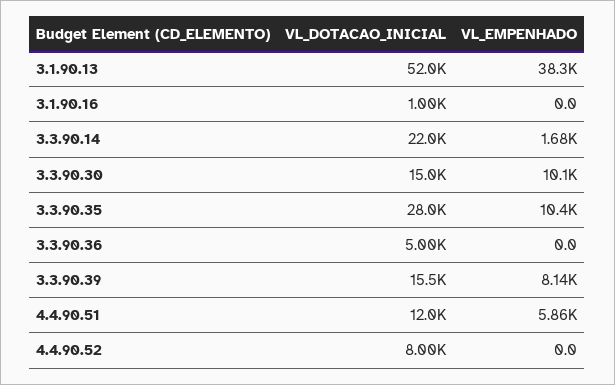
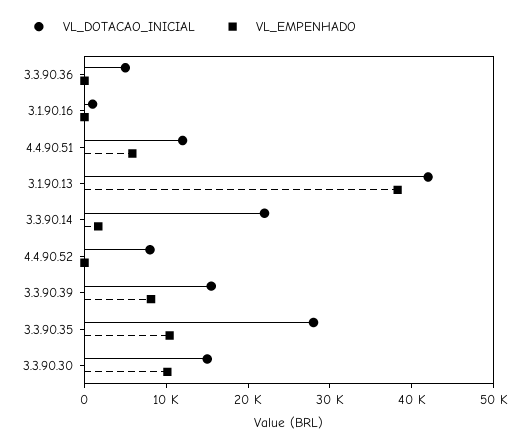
  {
    "VL_DOTACAO_INICIAL": {
-     "3.1.90.13": 52000,
+     "3.1.90.13": 42000,
      "3.1.90.16": 1000,
      "3.3.90.14": 22000,
      "3.3.90.30": 15000,
      "3.3.90.35": 28000,
      "3.3.90.36": 5000,
      "3.3.90.39": 15500,
      "4.4.90.51": 12000,
      "4.4.90.52": 8000
    },
    "VL_EMPENHADO": {
      "3.1.90.13": 38300,
      "3.1.90.16": 0,
      "3.3.90.14": 1680,
      "3.3.90.30": 10100,
      "3.3.90.35": 10400,
      "3.3.90.36": 0,
      "3.3.90.39": 8140,
      "4.4.90.51": 5860,
      "4.4.90.52": 0
    }
  }

